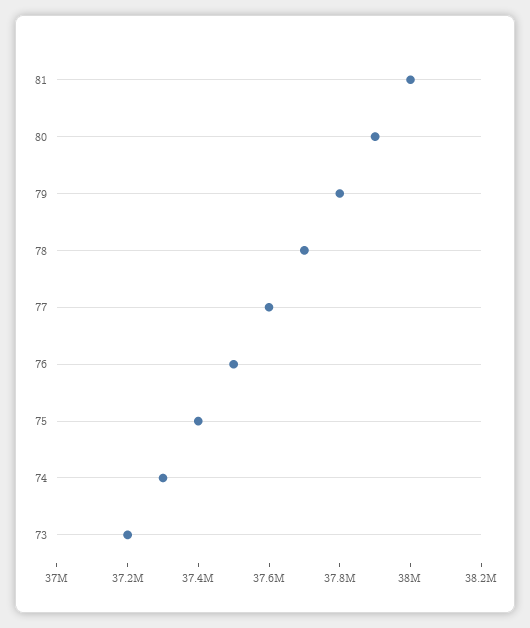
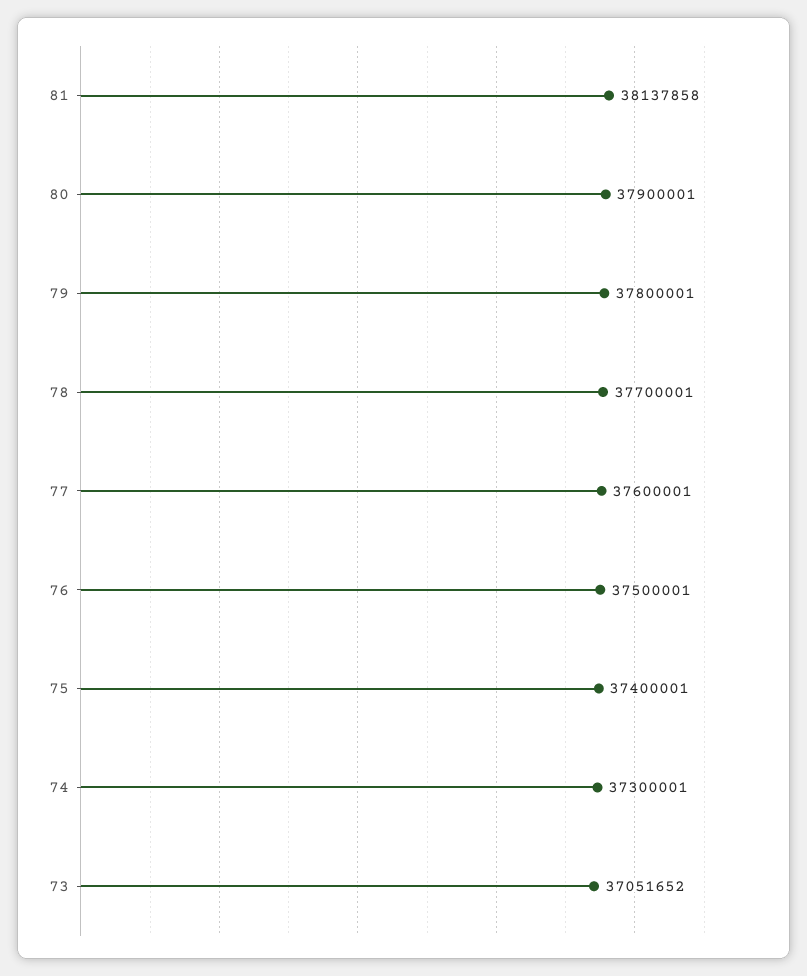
  {
-   "81": 38000000,
+   "81": 38137858,
    "80": 37900001,
    "79": 37800001,
    "78": 37700001,
    "77": 37600001,
    "76": 37500001,
    "75": 37400001,
    "74": 37300001,
-   "73": 37200000
+   "73": 37051652
  }

